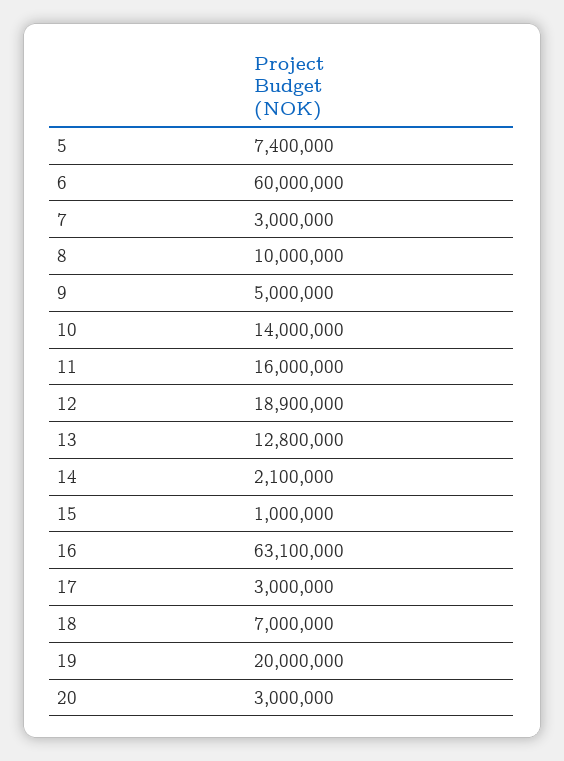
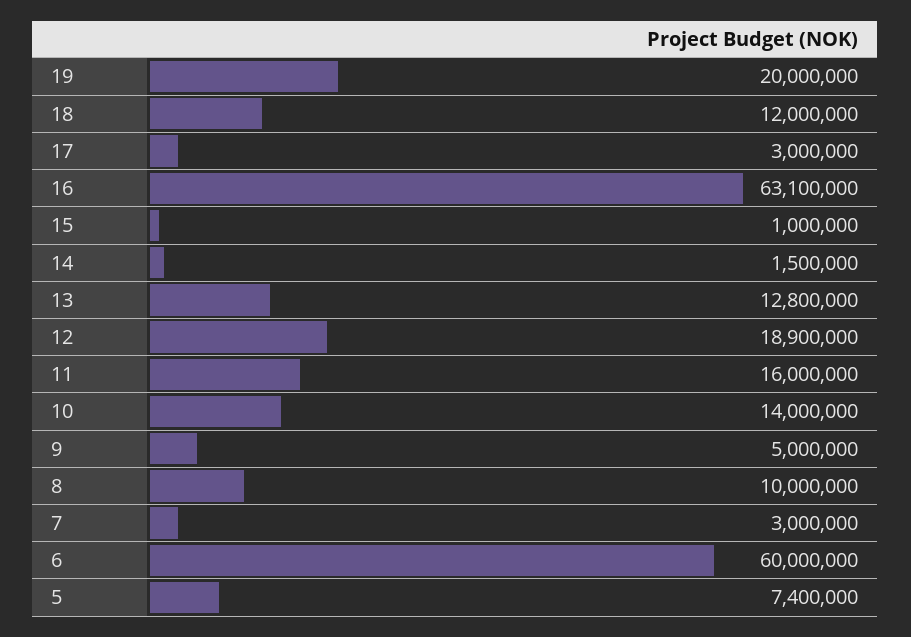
  {
    "5": 7400000,
    "6": 60000000,
    "7": 3000000,
    "8": 10000000,
    "9": 5000000,
    "10": 14000000,
    "11": 16000000,
    "12": 18900000,
    "13": 12800000,
-   "14": 2100000,
+   "14": 1500000,
    "15": 1000000,
    "16": 63100000,
    "17": 3000000,
-   "18": 7000000,
+   "18": 12000000,
-   "19": 20000000,
+   "19": 20000000
-   "20": 3000000
  }

